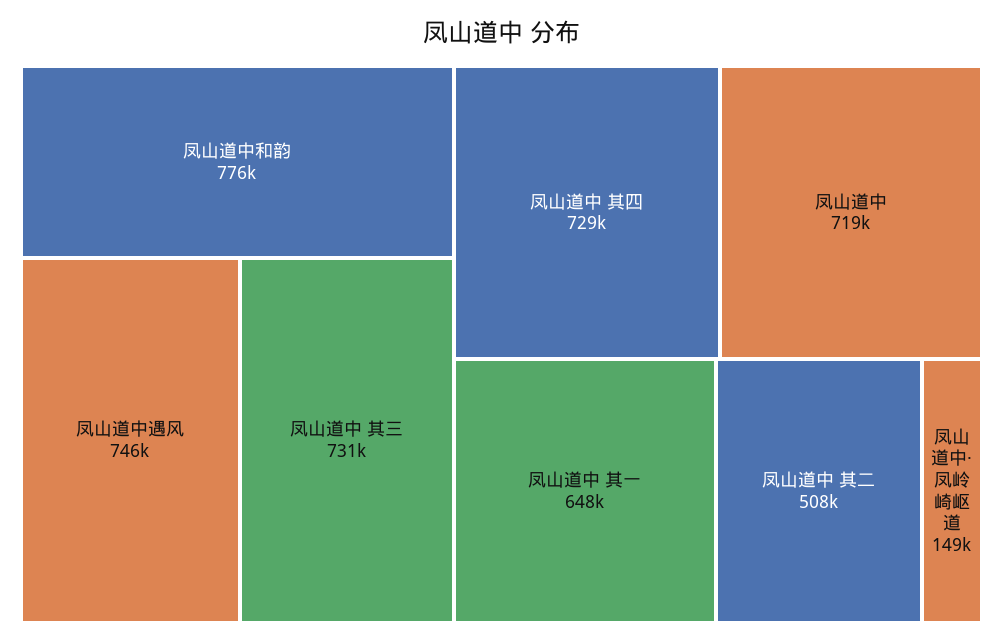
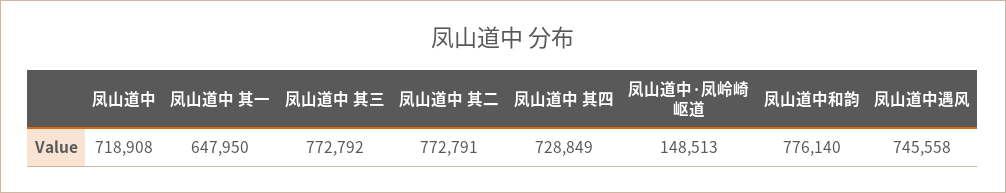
  {
    "凤山道中和韵": 776140,
    "凤山道中遇风": 745558,
-   "凤山道中 其三": 731000,
+   "凤山道中 其三": 772792,
    "凤山道中 其四": 728849,
    "凤山道中": 718908,
    "凤山道中 其一": 647950,
-   "凤山道中 其二": 508000,
+   "凤山道中 其二": 772791,
    "凤山道中·凤岭崎岖道": 148513
  }

